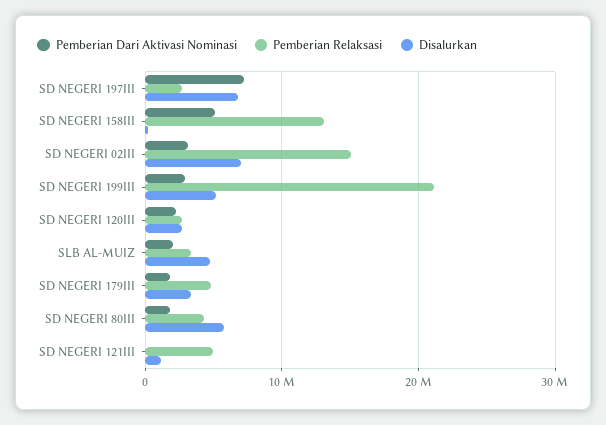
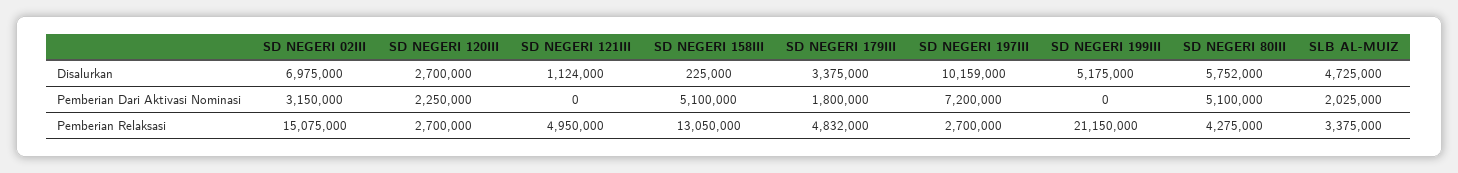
  {
    "Pemberian Dari Aktivasi Nominasi": {
      "SD NEGERI 197III": 7200000,
      "SD NEGERI 158III": 5100000,
      "SD NEGERI 02III": 3150000,
-     "SD NEGERI 199III": 3000000,
+     "SD NEGERI 199III": 0,
      "SD NEGERI 120III": 2250000,
      "SLB AL-MUIZ": 2025000,
      "SD NEGERI 179III": 1800000,
-     "SD NEGERI 80III": 2000000,
+     "SD NEGERI 80III": 5100000,
      "SD NEGERI 121III": 0
    },
    "Pemberian Relaksasi": {
      "SD NEGERI 197III": 2700000,
      "SD NEGERI 158III": 13050000,
      "SD NEGERI 02III": 15075000,
      "SD NEGERI 199III": 21150000,
      "SD NEGERI 120III": 2700000,
      "SLB AL-MUIZ": 3375000,
      "SD NEGERI 179III": 4832000,
      "SD NEGERI 80III": 4275000,
      "SD NEGERI 121III": 4950000
    },
    "Disalurkan": {
-     "SD NEGERI 197III": 7000000,
+     "SD NEGERI 197III": 10159000,
      "SD NEGERI 158III": 225000,
      "SD NEGERI 02III": 6975000,
      "SD NEGERI 199III": 5175000,
      "SD NEGERI 120III": 2700000,
      "SLB AL-MUIZ": 4725000,
      "SD NEGERI 179III": 3375000,
      "SD NEGERI 80III": 5752000,
      "SD NEGERI 121III": 1124000
    }
  }

